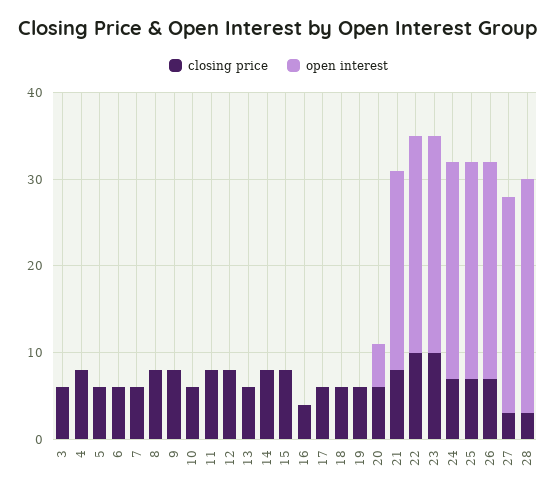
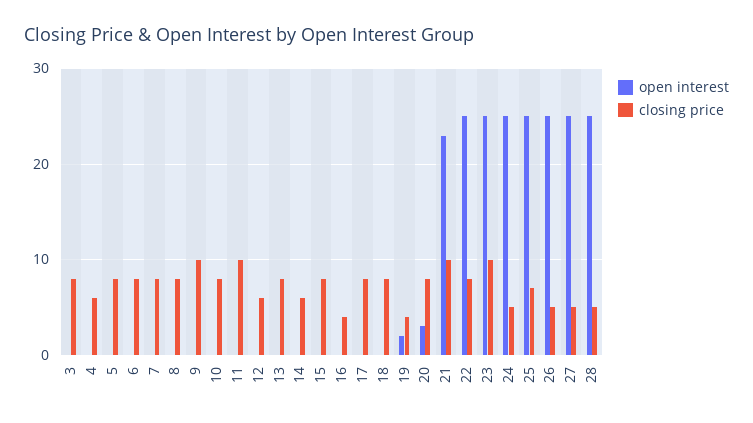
  {
    "closing price": {
-     "3": 6,
+     "3": 8,
-     "4": 8,
+     "4": 6,
-     "5": 6,
+     "5": 8,
-     "6": 6,
+     "6": 8,
-     "7": 6,
+     "7": 8,
      "8": 8,
-     "9": 8,
+     "9": 10,
-     "10": 6,
+     "10": 8,
-     "11": 8,
+     "11": 10,
-     "12": 8,
+     "12": 6,
-     "13": 6,
+     "13": 8,
-     "14": 8,
+     "14": 6,
      "15": 8,
      "16": 4,
-     "17": 6,
+     "17": 8,
-     "18": 6,
+     "18": 8,
-     "19": 6,
+     "19": 4,
-     "20": 6,
+     "20": 8,
-     "21": 8,
+     "21": 10,
-     "22": 10,
+     "22": 8,
      "23": 10,
-     "24": 7,
+     "24": 5,
      "25": 7,
-     "26": 7,
+     "26": 5,
-     "27": 3,
+     "27": 5,
-     "28": 3
+     "28": 5
    },
    "open interest": {
      "3": 0,
      "4": 0,
      "5": 0,
      "6": 0,
      "7": 0,
      "8": 0,
      "9": 0,
      "10": 0,
      "11": 0,
      "12": 0,
      "13": 0,
      "14": 0,
      "15": 0,
      "16": 0,
      "17": 0,
      "18": 0,
-     "19": 0,
+     "19": 2,
-     "20": 5,
+     "20": 3,
      "21": 23,
      "22": 25,
      "23": 25,
      "24": 25,
      "25": 25,
      "26": 25,
      "27": 25,
-     "28": 27
+     "28": 25
    }
  }

